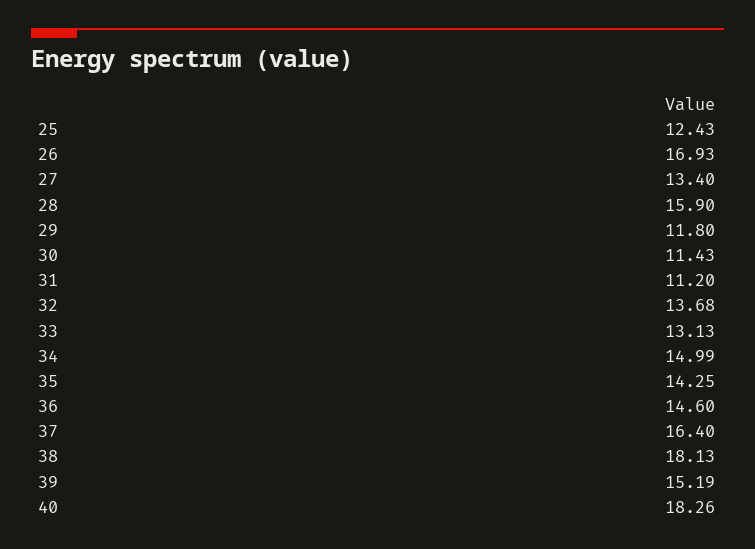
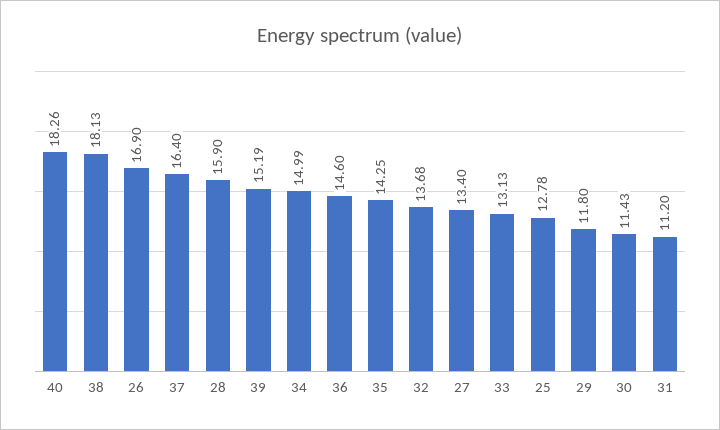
  {
-   "25": 12.43,
+   "25": 12.78,
-   "26": 16.93,
+   "26": 16.9,
    "27": 13.4,
    "28": 15.9,
    "29": 11.8,
    "30": 11.43,
    "31": 11.2,
    "32": 13.68,
    "33": 13.13,
    "34": 14.99,
    "35": 14.25,
    "36": 14.6,
    "37": 16.4,
    "38": 18.13,
    "39": 15.19,
    "40": 18.26
  }

